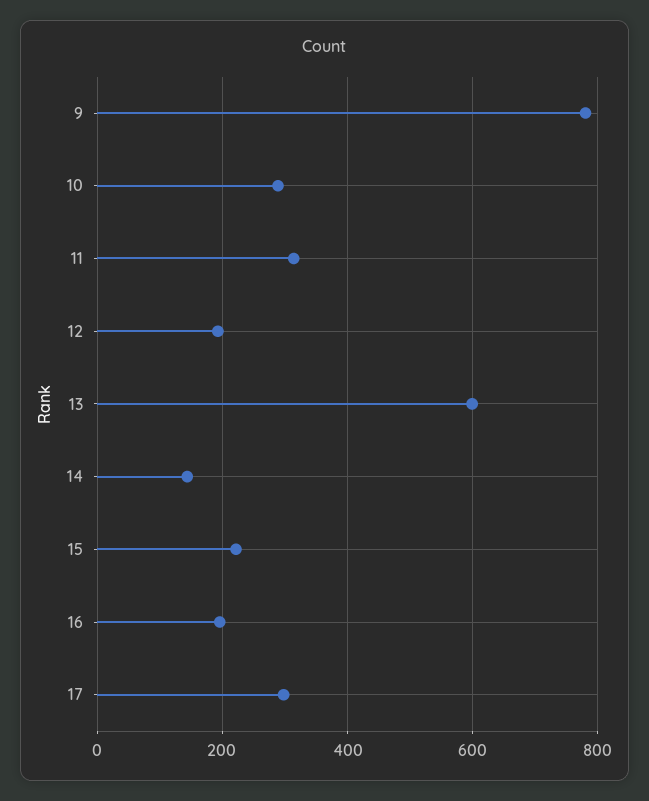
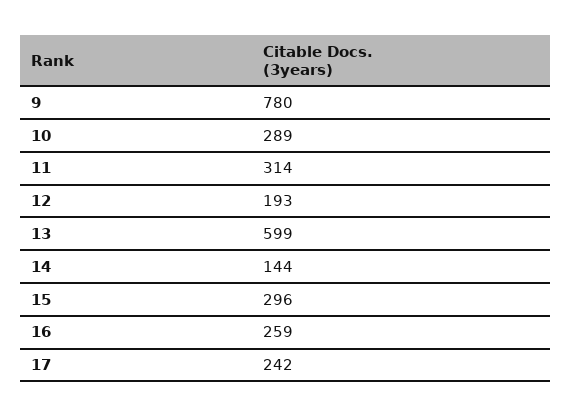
  {
    "9": 780,
    "10": 289,
    "11": 314,
    "12": 193,
    "13": 599,
    "14": 144,
-   "15": 220,
+   "15": 296,
-   "16": 200,
+   "16": 259,
-   "17": 300
+   "17": 242
  }

